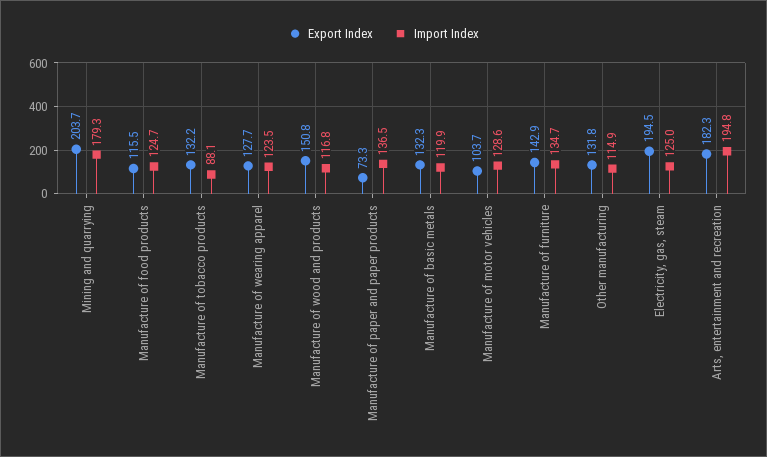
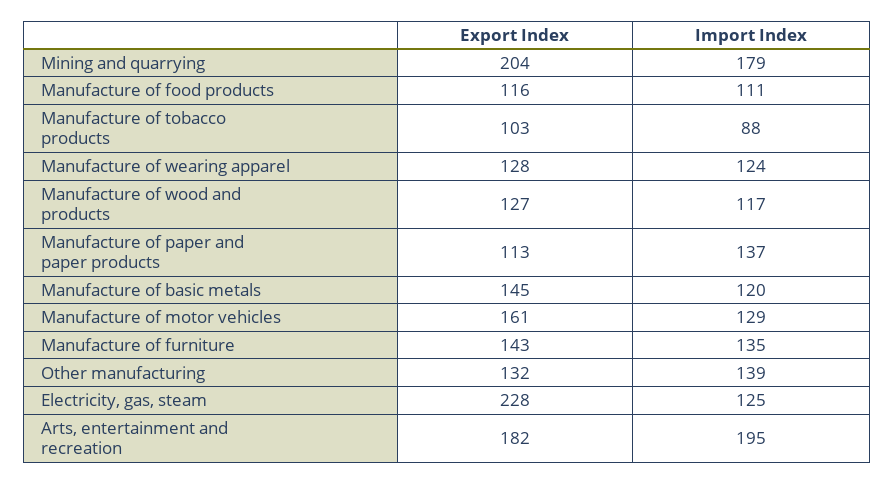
  {
    "Export Index": {
      "Mining and quarrying": 203.7,
      "Manufacture of food products": 115.5,
-     "Manufacture of tobacco products": 132.2,
+     "Manufacture of tobacco products": 103,
      "Manufacture of wearing apparel": 127.7,
-     "Manufacture of wood and products": 150.8,
+     "Manufacture of wood and products": 127,
-     "Manufacture of paper and paper products": 73.3,
+     "Manufacture of paper and paper products": 113,
-     "Manufacture of basic metals": 132.3,
+     "Manufacture of basic metals": 145,
-     "Manufacture of motor vehicles": 103.7,
+     "Manufacture of motor vehicles": 161,
      "Manufacture of furniture": 142.9,
      "Other manufacturing": 131.8,
-     "Electricity, gas, steam": 194.5,
+     "Electricity, gas, steam": 228,
      "Arts, entertainment and recreation": 182.3
    },
    "Import Index": {
      "Mining and quarrying": 179.3,
-     "Manufacture of food products": 124.7,
+     "Manufacture of food products": 111,
      "Manufacture of tobacco products": 88.1,
      "Manufacture of wearing apparel": 123.5,
      "Manufacture of wood and products": 116.8,
      "Manufacture of paper and paper products": 136.5,
      "Manufacture of basic metals": 119.9,
      "Manufacture of motor vehicles": 128.6,
      "Manufacture of furniture": 134.7,
-     "Other manufacturing": 114.9,
+     "Other manufacturing": 139,
      "Electricity, gas, steam": 125,
      "Arts, entertainment and recreation": 194.8
    }
  }

